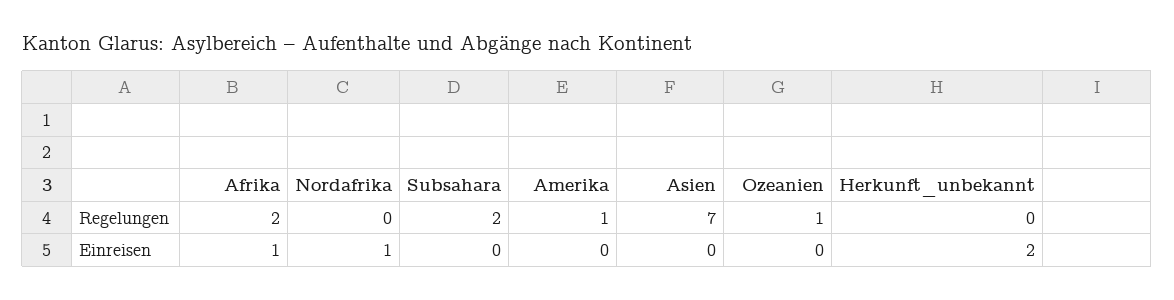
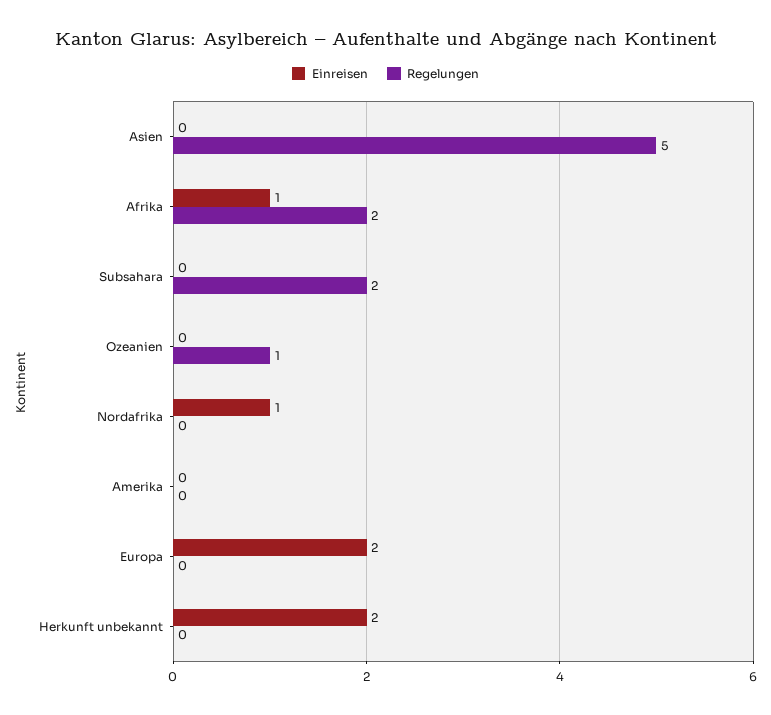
  {
    "Regelungen": {
      "Afrika": 2,
      "Nordafrika": 0,
      "Subsahara": 2,
-     "Amerika": 1,
+     "Amerika": 0,
-     "Asien": 7,
+     "Asien": 5,
      "Ozeanien": 1,
-     "Herkunft_unbekannt": 0
+     "Herkunft_unbekannt": 0,
+     "Europa": 0
    },
    "Einreisen": {
      "Afrika": 1,
      "Nordafrika": 1,
      "Subsahara": 0,
      "Amerika": 0,
      "Asien": 0,
      "Ozeanien": 0,
-     "Herkunft_unbekannt": 2
+     "Herkunft_unbekannt": 2,
+     "Europa": 2
    }
  }

